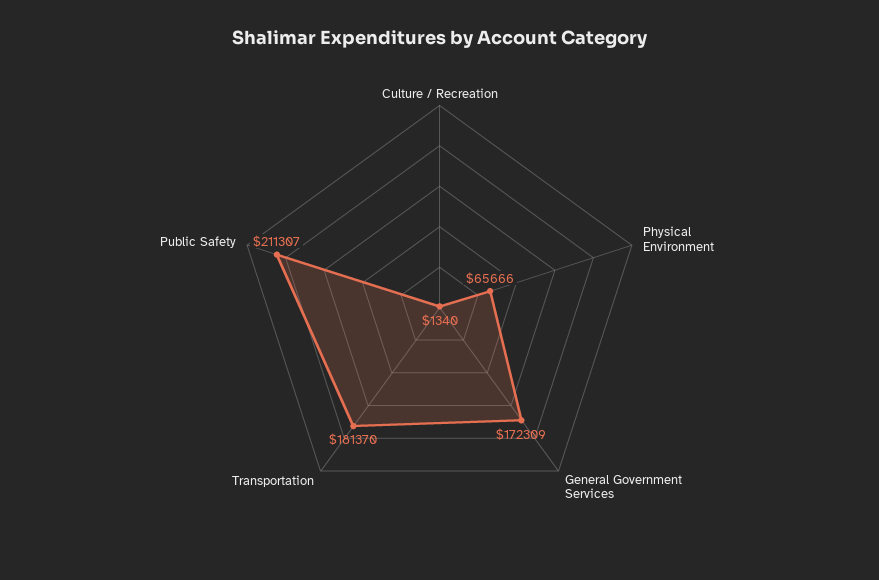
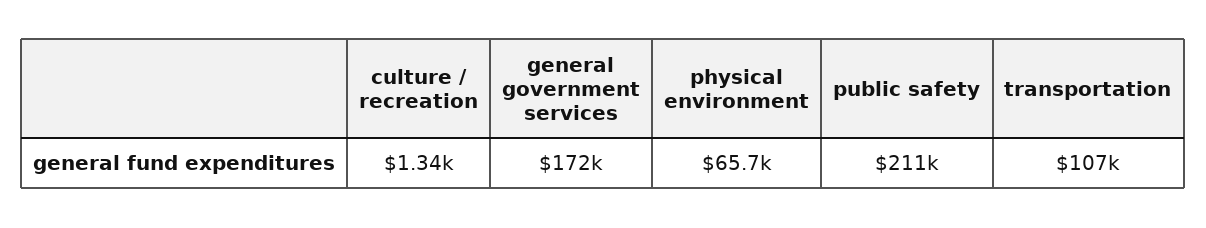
  {
    "Culture / Recreation": 1340,
    "Physical Environment": 65666,
    "General Government Services": 172309,
-   "Transportation": 181370,
+   "Transportation": 107000,
    "Public Safety": 211307
  }

